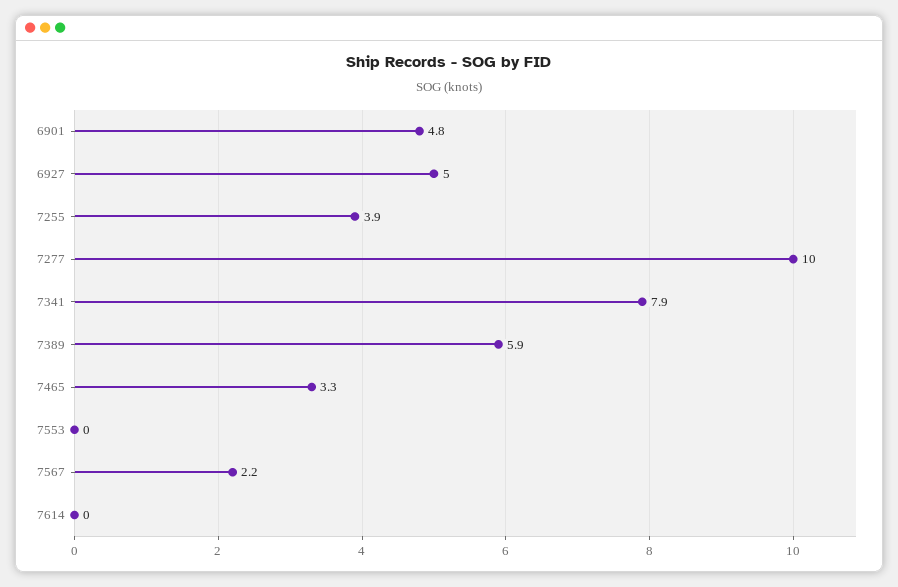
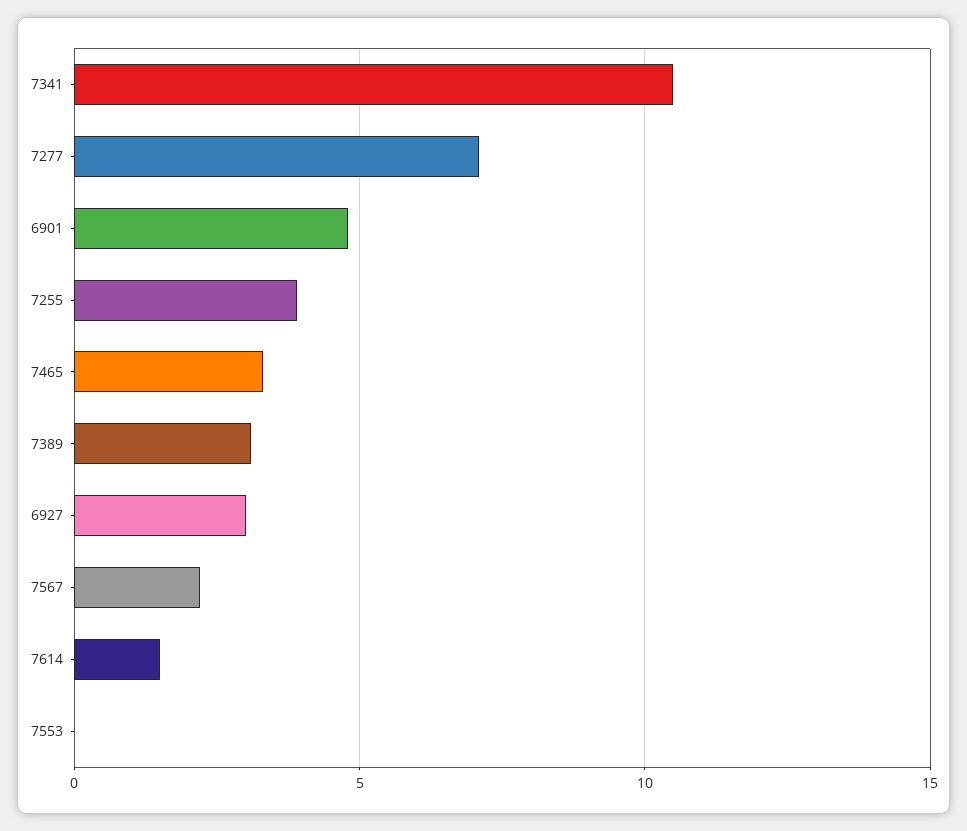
  {
    "6901": 4.8,
-   "6927": 5,
+   "6927": 3,
    "7255": 3.9,
-   "7277": 10,
+   "7277": 7,
-   "7341": 7.9,
+   "7341": 10.5,
-   "7389": 5.9,
+   "7389": 3,
    "7465": 3.3,
    "7553": 0,
    "7567": 2.2,
-   "7614": 0
+   "7614": 1.5
  }

